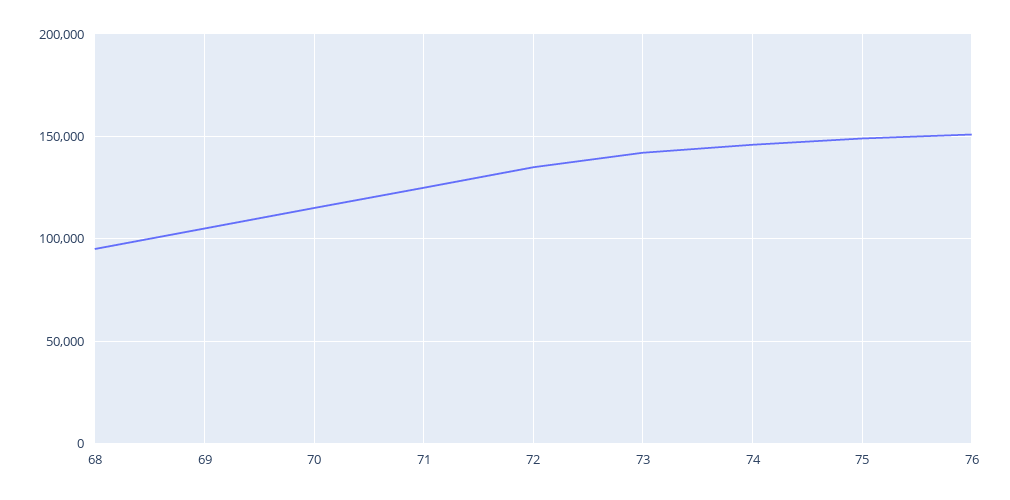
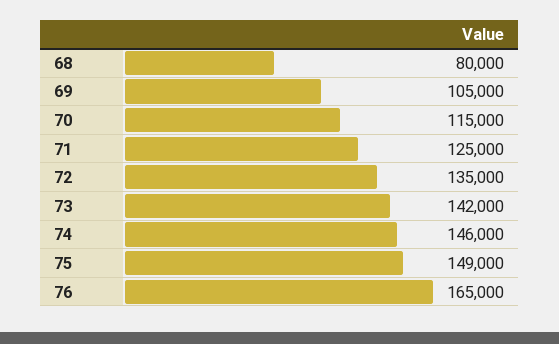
  {
-   "68": 95000,
+   "68": 80000,
    "69": 105000,
    "70": 115000,
    "71": 125000,
    "72": 135000,
    "73": 142000,
    "74": 146000,
    "75": 149000,
-   "76": 150000
+   "76": 165000
  }

